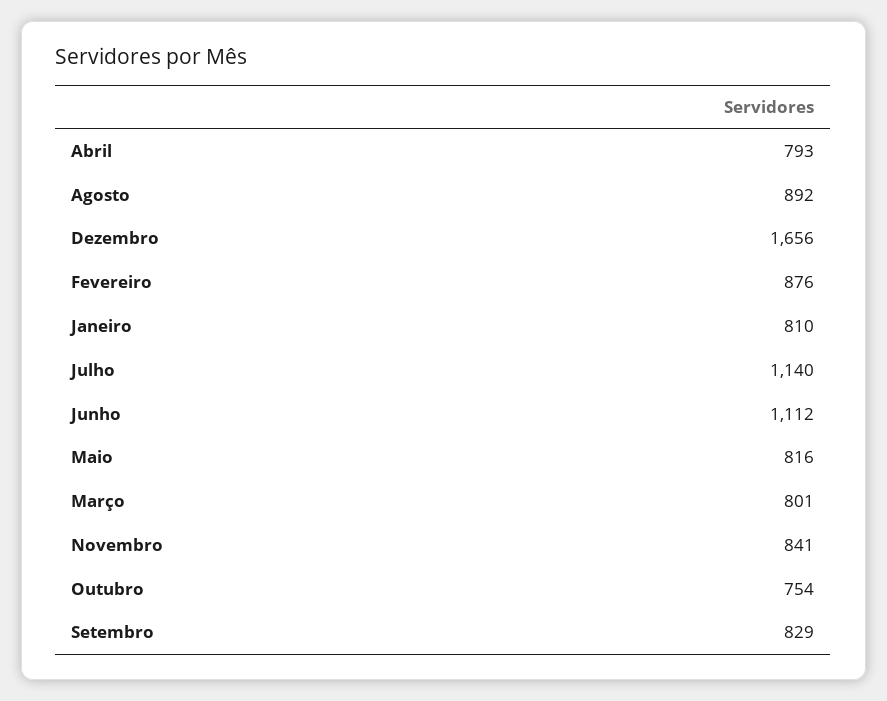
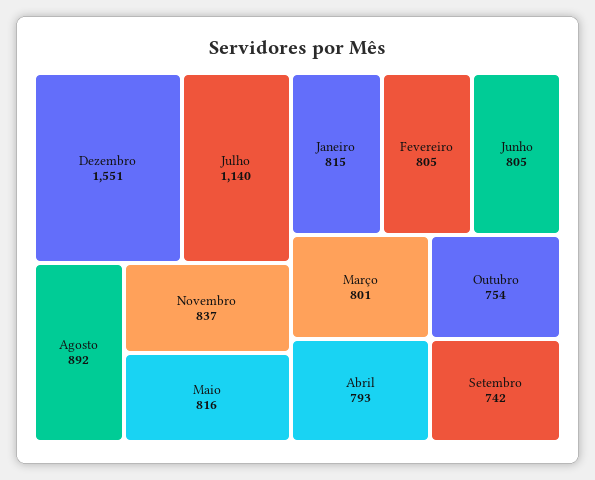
  {
    "Abril": 793,
    "Agosto": 892,
-   "Dezembro": 1656,
+   "Dezembro": 1551,
-   "Fevereiro": 876,
+   "Fevereiro": 805,
-   "Janeiro": 810,
+   "Janeiro": 815,
    "Julho": 1140,
-   "Junho": 1112,
+   "Junho": 805,
    "Maio": 816,
    "Março": 801,
-   "Novembro": 841,
+   "Novembro": 837,
    "Outubro": 754,
-   "Setembro": 829
+   "Setembro": 742
  }

